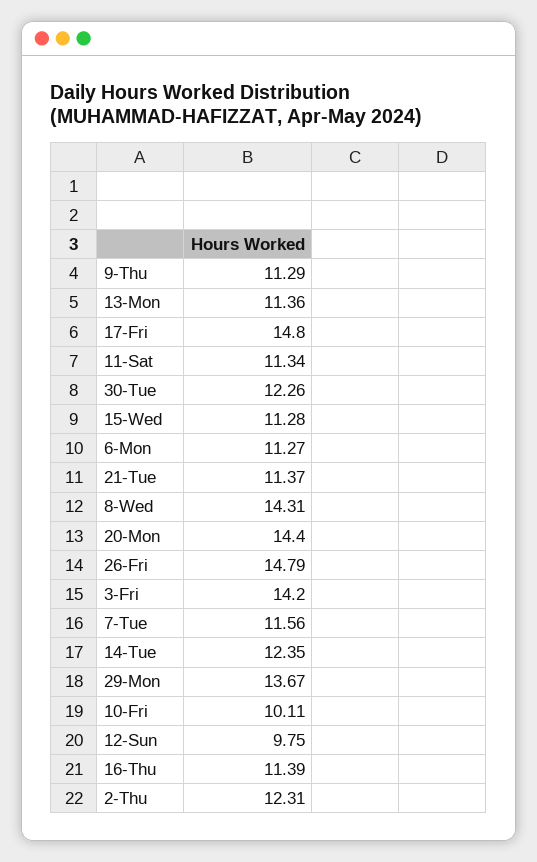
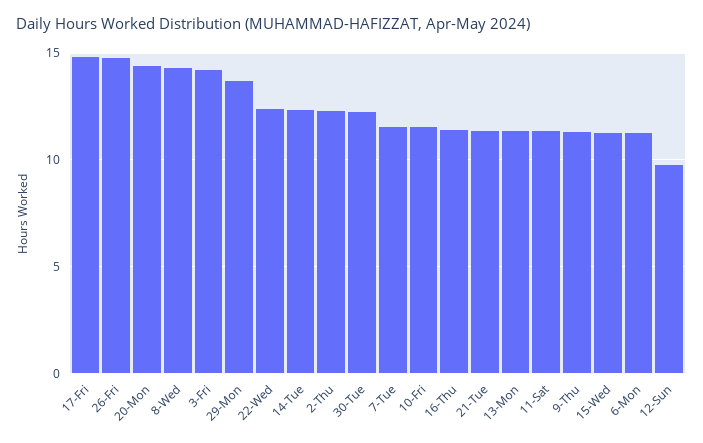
  {
    "9-Thu": 11.29,
    "13-Mon": 11.36,
    "17-Fri": 14.8,
    "11-Sat": 11.34,
    "30-Tue": 12.26,
    "15-Wed": 11.28,
    "6-Mon": 11.27,
    "21-Tue": 11.37,
    "8-Wed": 14.31,
    "20-Mon": 14.4,
    "26-Fri": 14.79,
    "3-Fri": 14.2,
    "7-Tue": 11.56,
    "14-Tue": 12.35,
    "29-Mon": 13.67,
-   "10-Fri": 10.11,
+   "10-Fri": 11.5,
    "12-Sun": 9.75,
    "16-Thu": 11.39,
-   "2-Thu": 12.31
+   "2-Thu": 12.31,
+   "22-Wed": 12.5
  }

